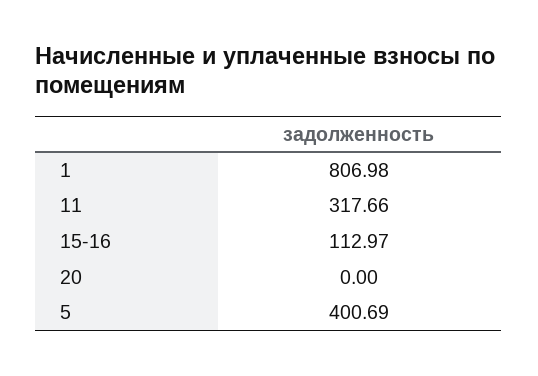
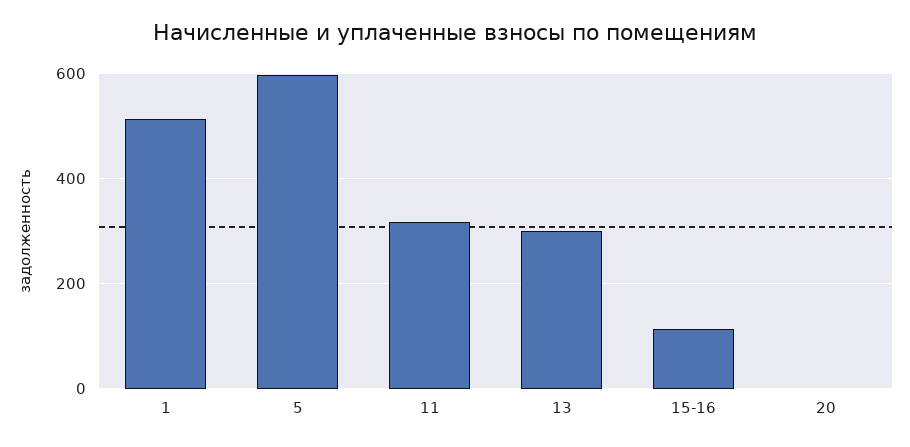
  {
-   "1": 806.98,
+   "1": 520,
    "11": 317.66,
    "15-16": 112.97,
    "20": 0,
-   "5": 400.69
+   "5": 600,
+   "13": 300
  }

